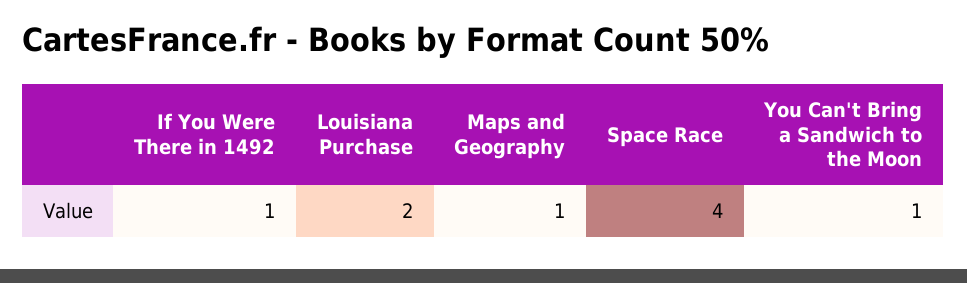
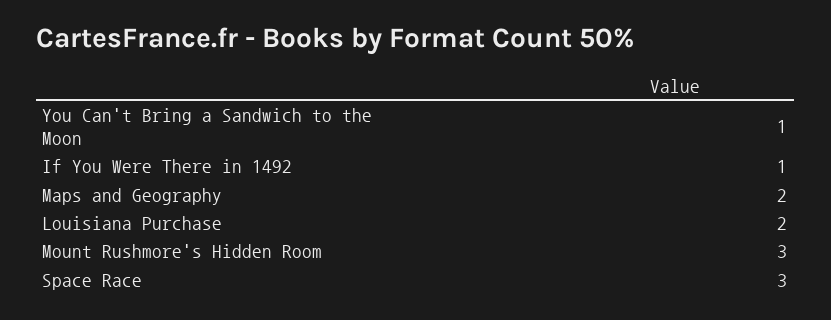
  {
    "If You Were There in 1492": 1,
    "Louisiana Purchase": 2,
-   "Maps and Geography": 1,
+   "Maps and Geography": 2,
-   "Space Race": 4,
+   "Space Race": 3,
-   "You Can't Bring a Sandwich to the Moon": 1
+   "You Can't Bring a Sandwich to the Moon": 1,
+   "Mount Rushmore's Hidden Room": 3
  }

